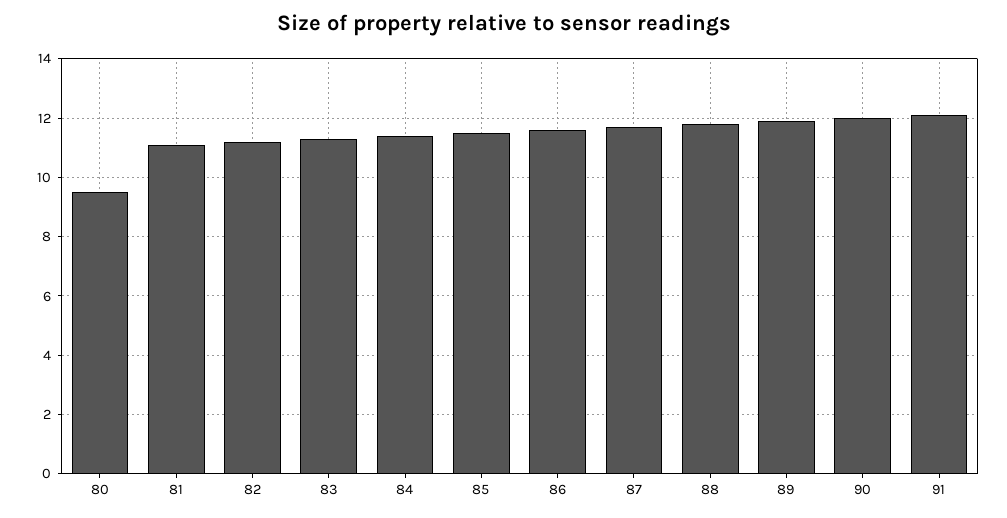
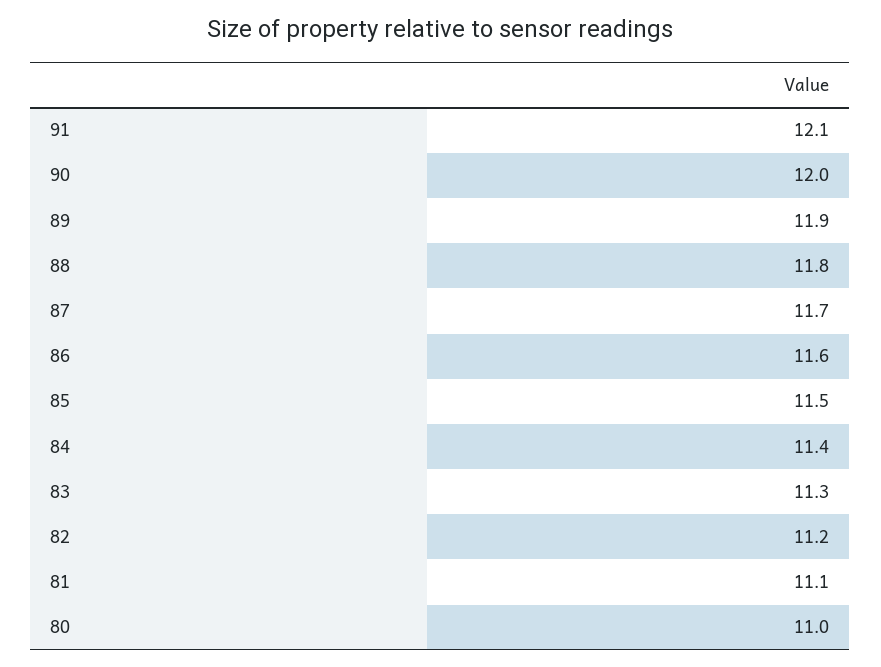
  {
-   "80": 9.5,
+   "80": 11,
    "81": 11.1,
    "82": 11.2,
    "83": 11.3,
    "84": 11.4,
    "85": 11.5,
    "86": 11.6,
    "87": 11.7,
    "88": 11.8,
    "89": 11.9,
    "90": 12,
    "91": 12.1
  }

